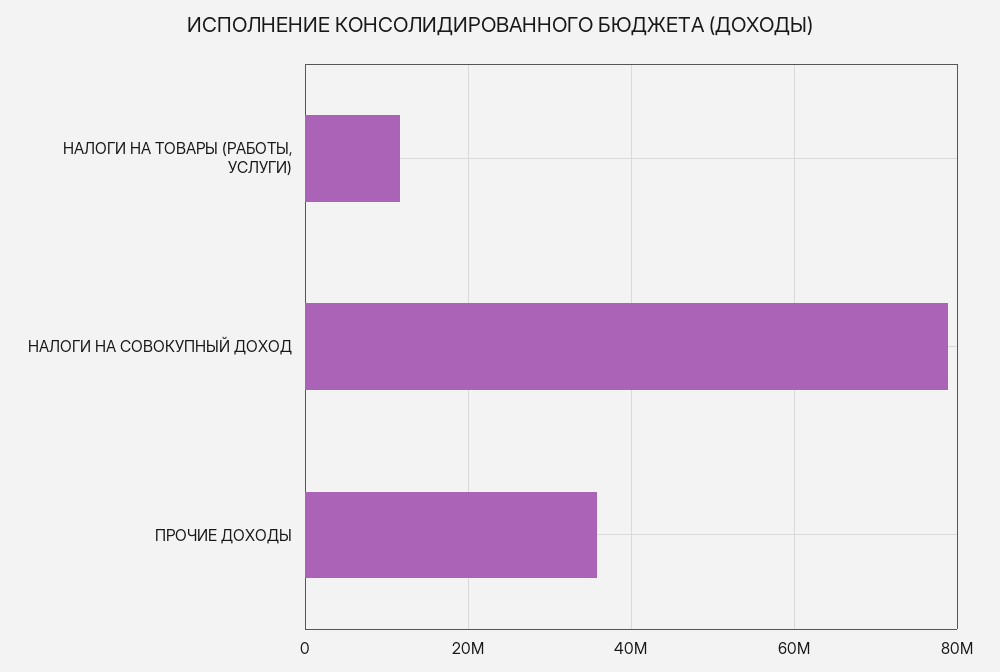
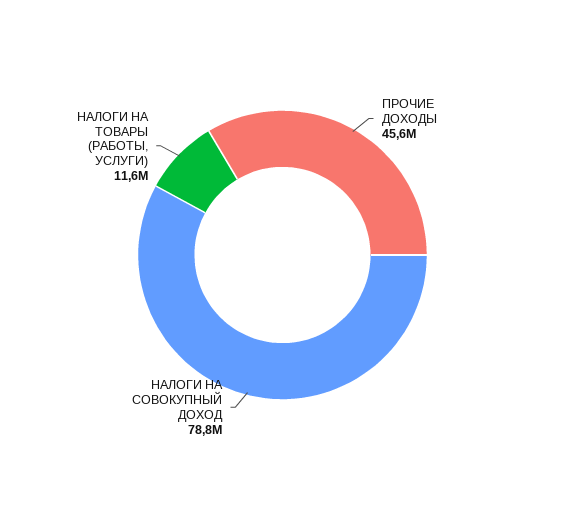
  {
    "НАЛОГИ НА ТОВАРЫ (РАБОТЫ, УСЛУГИ)": 11600000,
    "НАЛОГИ НА СОВОКУПНЫЙ ДОХОД": 78800000,
-   "ПРОЧИЕ ДОХОДЫ": 36000000
+   "ПРОЧИЕ ДОХОДЫ": 45600000
  }

